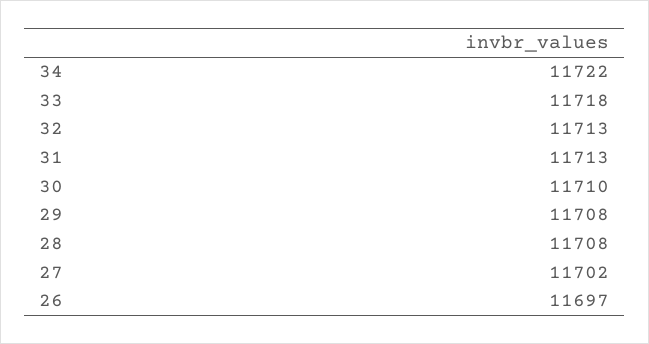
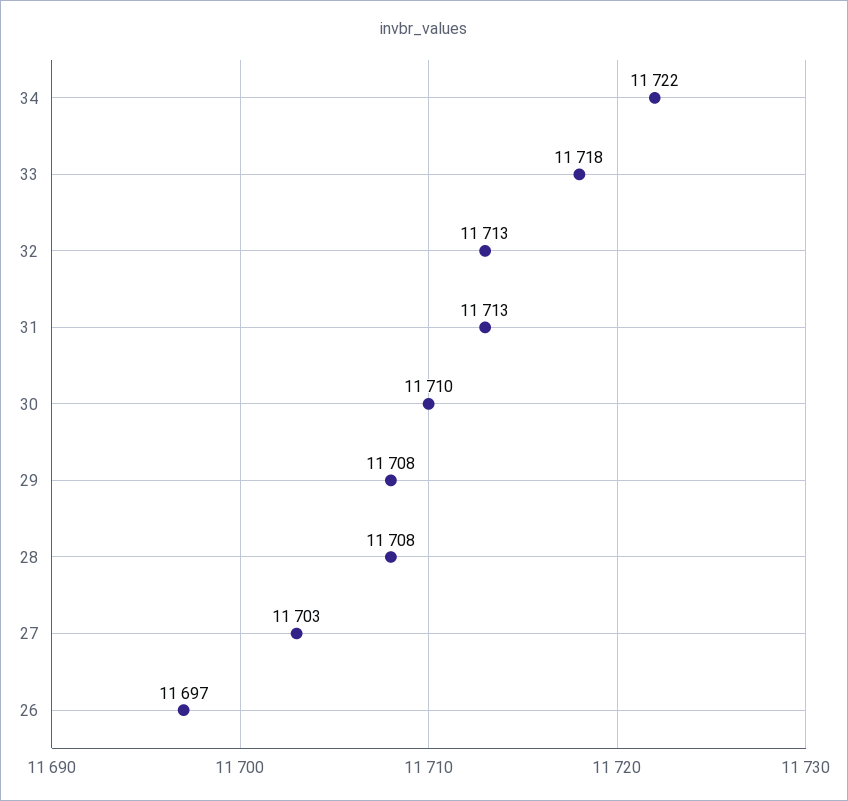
  {
    "34": 11722,
    "33": 11718,
    "32": 11713,
    "31": 11713,
    "30": 11710,
    "29": 11708,
    "28": 11708,
-   "27": 11702,
+   "27": 11703,
    "26": 11697
  }

